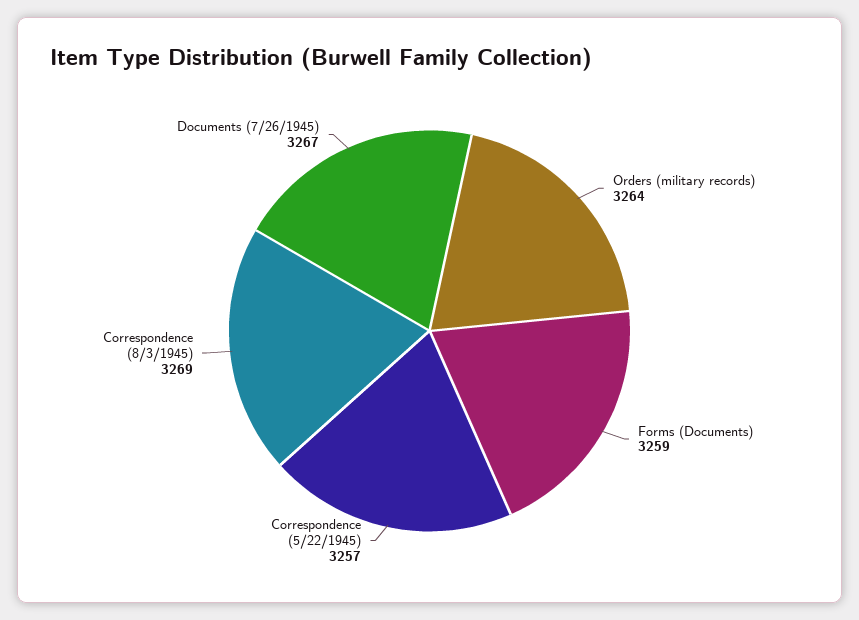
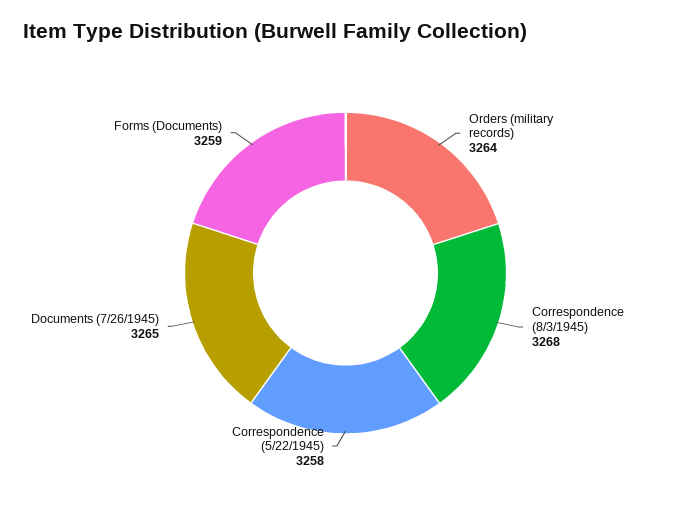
  {
    "Orders (military records)": 3264,
    "Forms (Documents)": 3259,
-   "Correspondence (5/22/1945)": 3257,
+   "Correspondence (5/22/1945)": 3258,
-   "Correspondence (8/3/1945)": 3269,
+   "Correspondence (8/3/1945)": 3268,
-   "Documents (7/26/1945)": 3267
+   "Documents (7/26/1945)": 3265
  }

